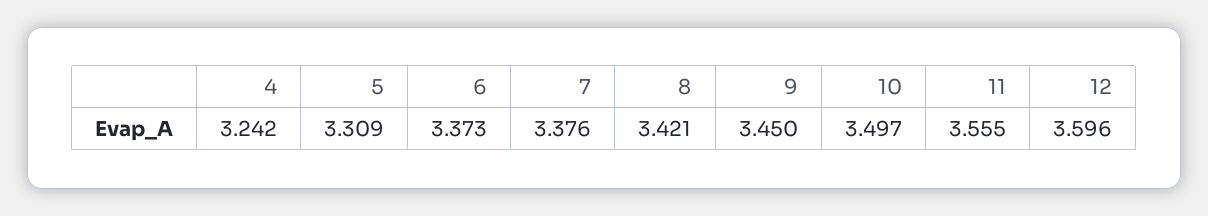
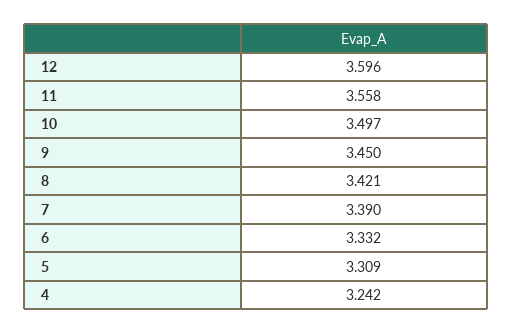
  {
    "4": 3.242,
    "5": 3.309,
-   "6": 3.373,
+   "6": 3.332,
-   "7": 3.376,
+   "7": 3.39,
    "8": 3.421,
    "9": 3.45,
    "10": 3.497,
-   "11": 3.555,
+   "11": 3.558,
    "12": 3.596
  }

